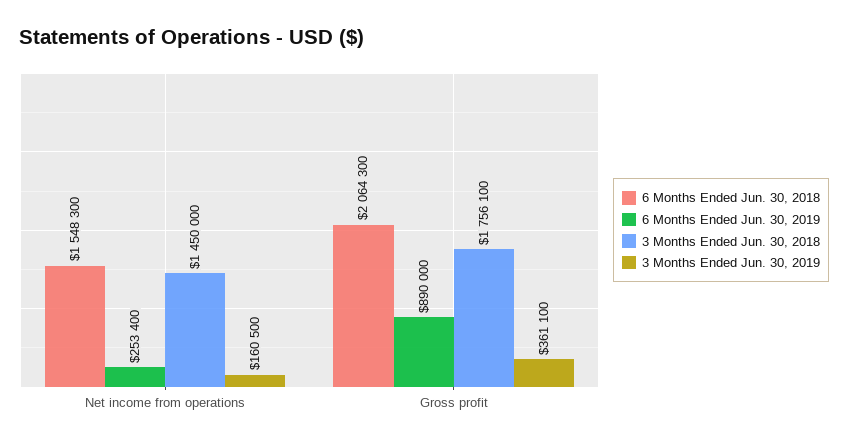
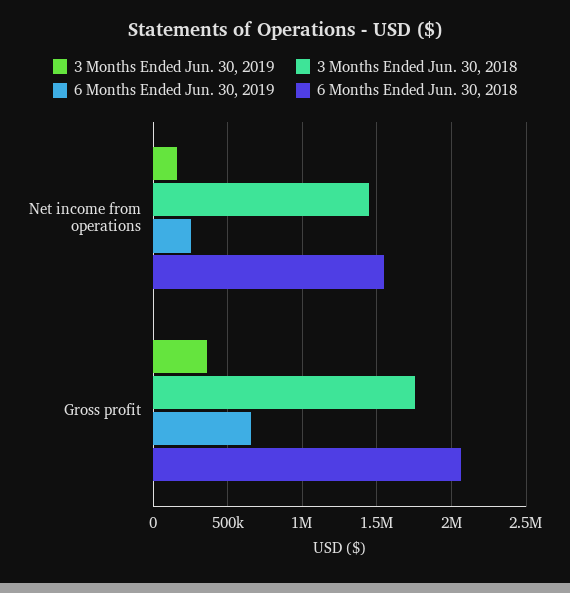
  {
    "6 Months Ended Jun. 30, 2018": {
      "Net income from operations": 1548300,
      "Gross profit": 2064300
    },
    "6 Months Ended Jun. 30, 2019": {
      "Net income from operations": 253400,
-     "Gross profit": 890000
+     "Gross profit": 650000
    },
    "3 Months Ended Jun. 30, 2018": {
      "Net income from operations": 1450000,
      "Gross profit": 1756100
    },
    "3 Months Ended Jun. 30, 2019": {
      "Net income from operations": 160500,
      "Gross profit": 361100
    }
  }

